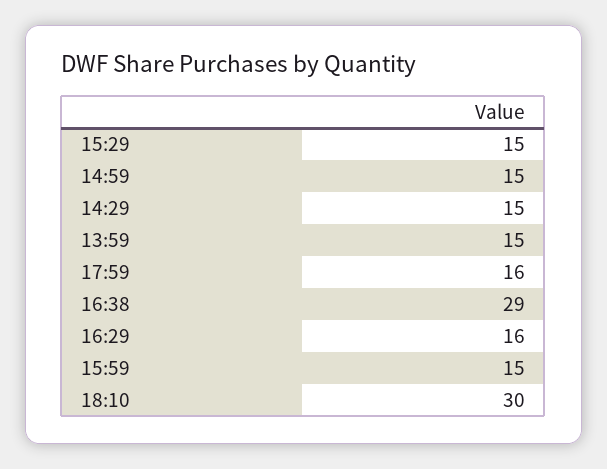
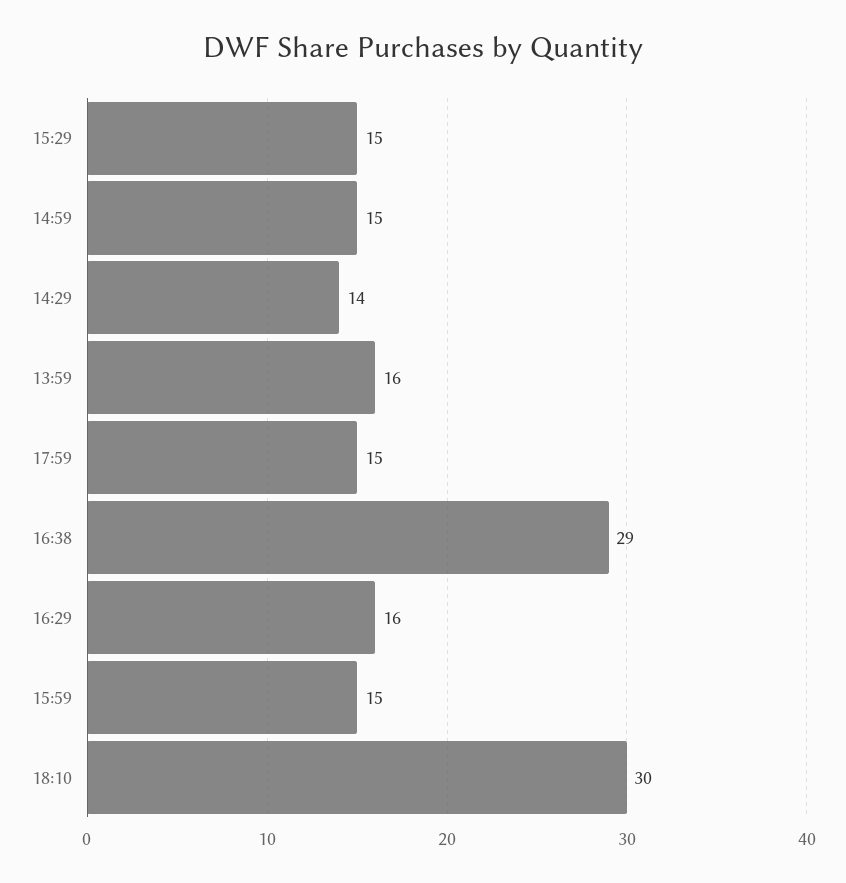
  {
    "15:29": 15,
    "14:59": 15,
-   "14:29": 15,
+   "14:29": 14,
-   "13:59": 15,
+   "13:59": 16,
-   "17:59": 16,
+   "17:59": 15,
    "16:38": 29,
    "16:29": 16,
    "15:59": 15,
    "18:10": 30
  }

